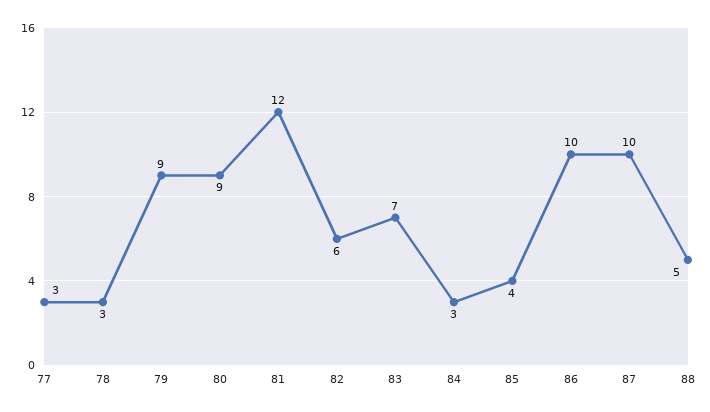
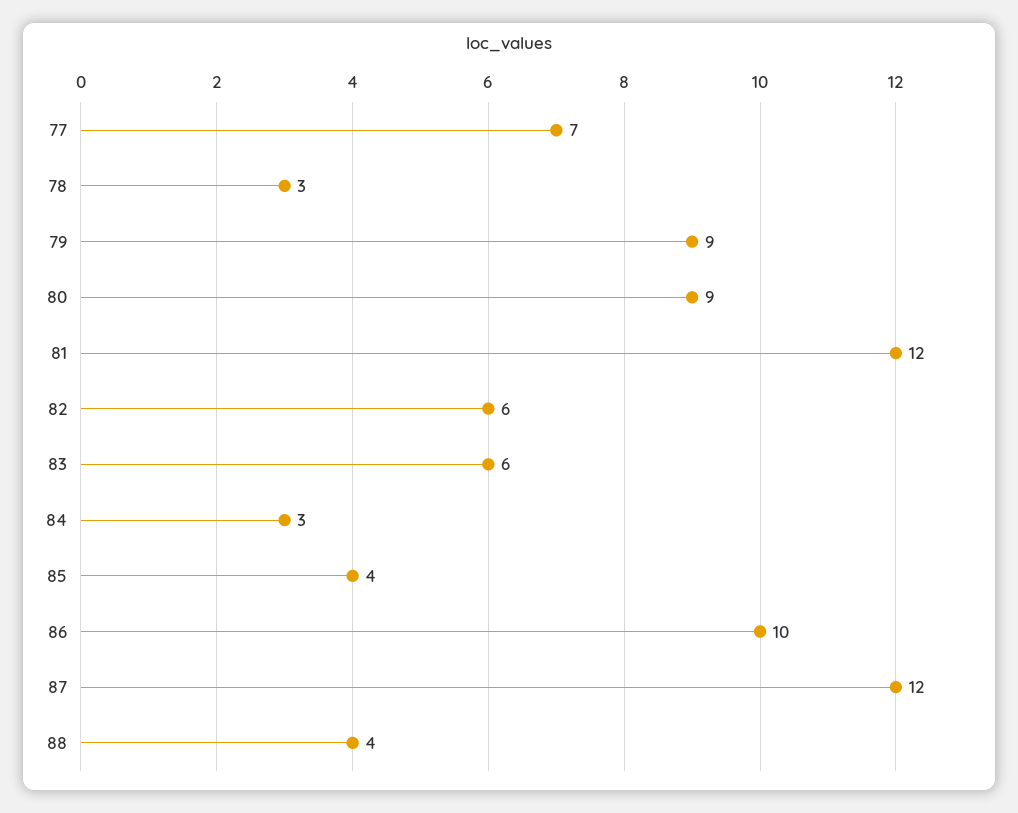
  {
-   "77": 3,
+   "77": 7,
    "78": 3,
    "79": 9,
    "80": 9,
    "81": 12,
    "82": 6,
-   "83": 7,
+   "83": 6,
    "84": 3,
    "85": 4,
    "86": 10,
-   "87": 10,
+   "87": 12,
-   "88": 5
+   "88": 4
  }

